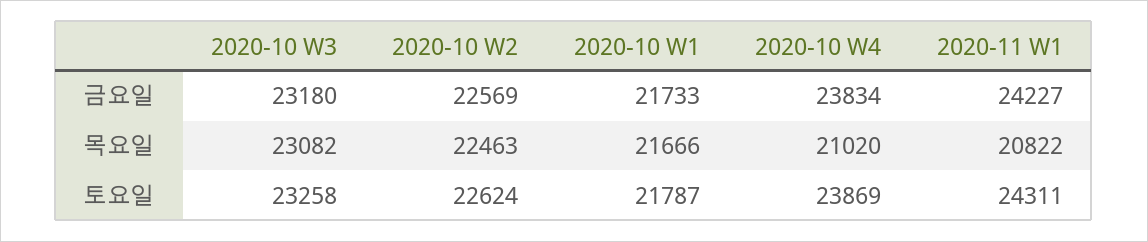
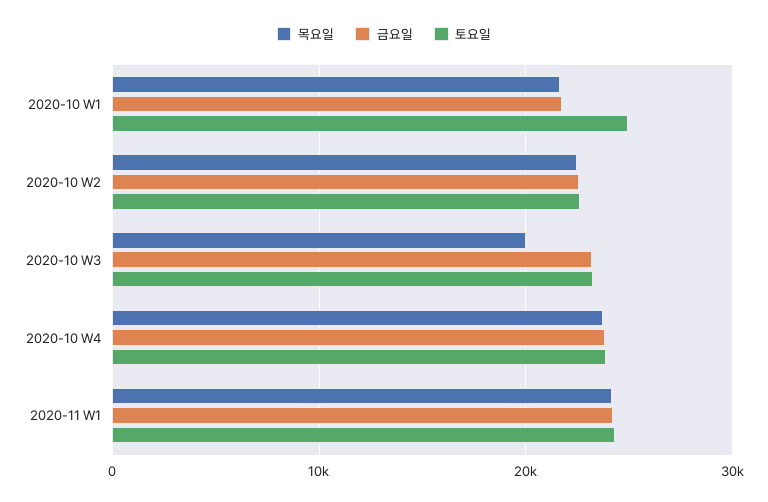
  {
    "금요일": {
      "2020-10 W3": 23180,
      "2020-10 W2": 22569,
      "2020-10 W1": 21733,
      "2020-10 W4": 23834,
      "2020-11 W1": 24227
    },
    "목요일": {
-     "2020-10 W3": 23082,
+     "2020-10 W3": 20000,
      "2020-10 W2": 22463,
      "2020-10 W1": 21666,
-     "2020-10 W4": 21020,
+     "2020-10 W4": 24000,
-     "2020-11 W1": 20822
+     "2020-11 W1": 24000
    },
    "토요일": {
      "2020-10 W3": 23258,
      "2020-10 W2": 22624,
-     "2020-10 W1": 21787,
+     "2020-10 W1": 25000,
      "2020-10 W4": 23869,
      "2020-11 W1": 24311
    }
  }

